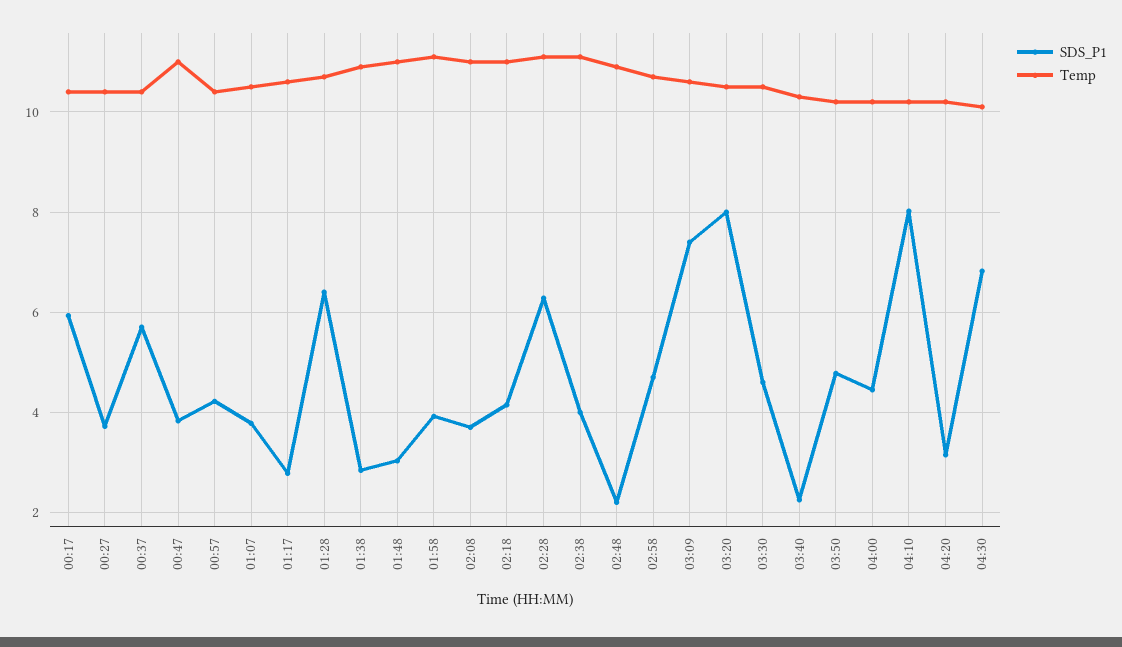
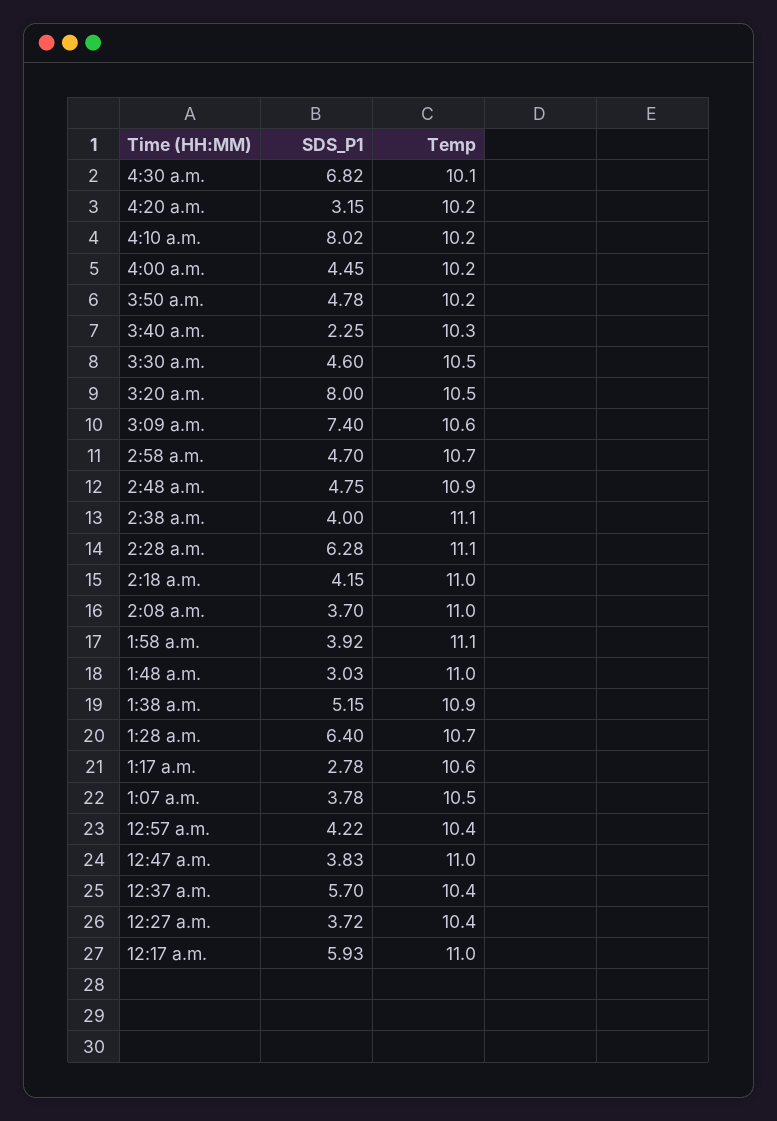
  {
    "SDS_P1": {
      "00:17": 5.93,
      "00:27": 3.72,
      "00:37": 5.7,
      "00:47": 3.83,
      "00:57": 4.22,
      "01:07": 3.78,
      "01:17": 2.78,
      "01:28": 6.4,
-     "01:38": 2.8,
+     "01:38": 5.15,
      "01:48": 3.03,
      "01:58": 3.92,
      "02:08": 3.7,
      "02:18": 4.15,
      "02:28": 6.28,
      "02:38": 4,
-     "02:48": 2.2,
+     "02:48": 4.75,
      "02:58": 4.7,
      "03:09": 7.4,
      "03:20": 8,
      "03:30": 4.6,
      "03:40": 2.25,
      "03:50": 4.78,
      "04:00": 4.45,
      "04:10": 8.02,
      "04:20": 3.15,
      "04:30": 6.82
    },
    "Temp": {
-     "00:17": 10.4,
+     "00:17": 11,
      "00:27": 10.4,
      "00:37": 10.4,
      "00:47": 11,
      "00:57": 10.4,
      "01:07": 10.5,
      "01:17": 10.6,
      "01:28": 10.7,
      "01:38": 10.9,
      "01:48": 11,
      "01:58": 11.1,
      "02:08": 11,
      "02:18": 11,
      "02:28": 11.1,
      "02:38": 11.1,
      "02:48": 10.9,
      "02:58": 10.7,
      "03:09": 10.6,
      "03:20": 10.5,
      "03:30": 10.5,
      "03:40": 10.3,
      "03:50": 10.2,
      "04:00": 10.2,
      "04:10": 10.2,
      "04:20": 10.2,
      "04:30": 10.1
    }
  }

